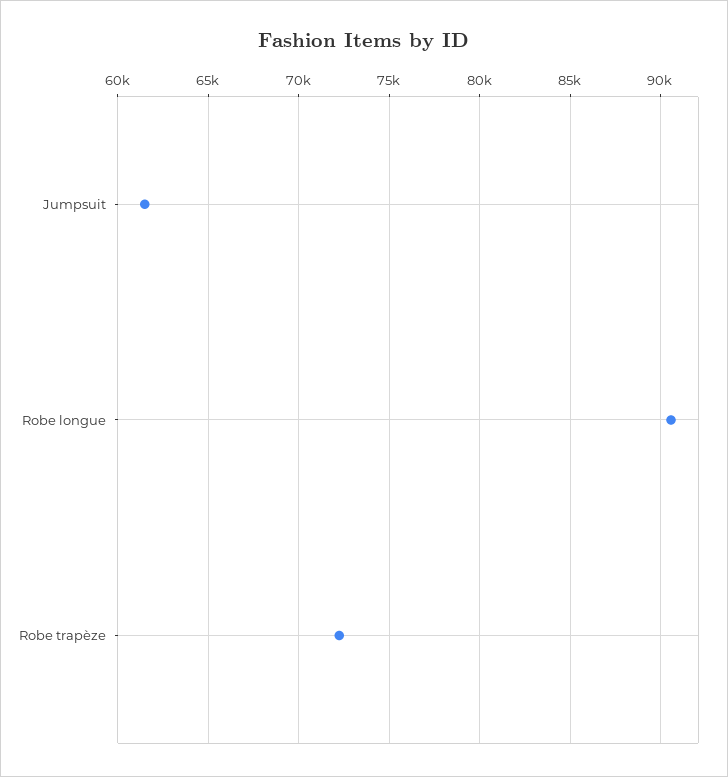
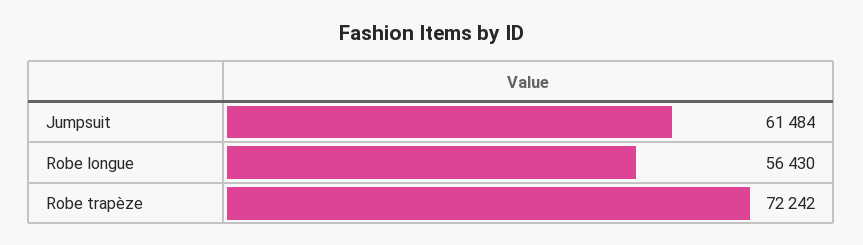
  {
    "Jumpsuit": 61484,
-   "Robe longue": 90500,
+   "Robe longue": 56430,
    "Robe trapèze": 72242
  }

